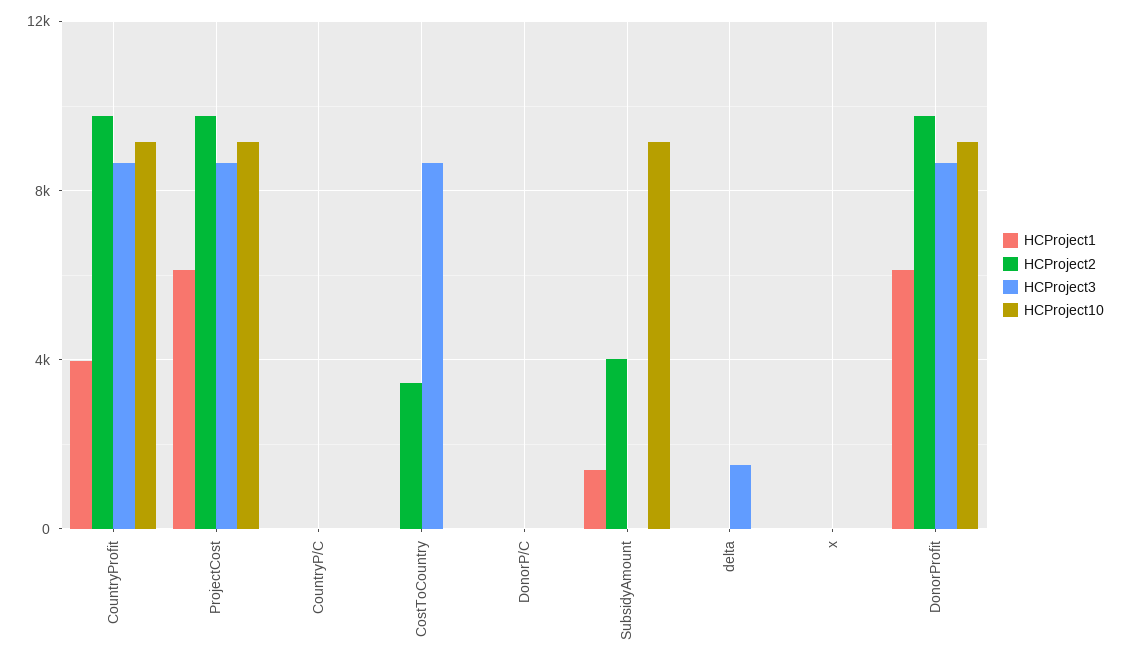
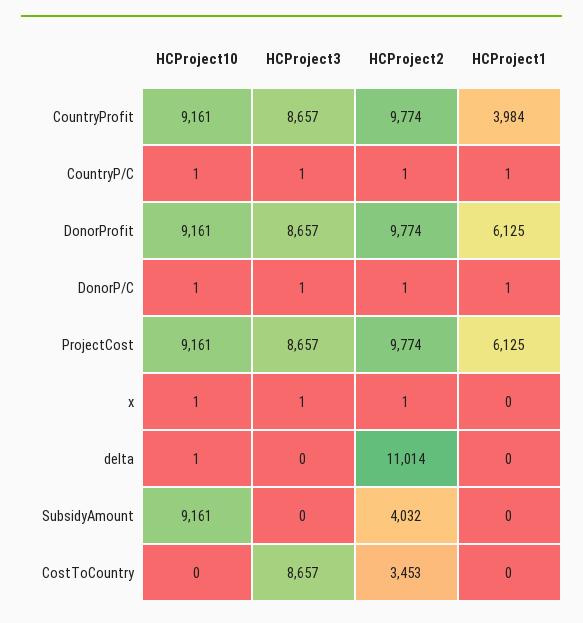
  {
    "HCProject1": {
      "CountryProfit": 3984,
      "ProjectCost": 6125,
      "CountryP/C": 1,
      "CostToCountry": 0,
      "DonorP/C": 1,
-     "SubsidyAmount": 1500,
+     "SubsidyAmount": 0,
      "delta": 0,
      "x": 0,
      "DonorProfit": 6125
    },
    "HCProject2": {
      "CountryProfit": 9774,
      "ProjectCost": 9774,
      "CountryP/C": 1,
      "CostToCountry": 3453,
      "DonorP/C": 1,
      "SubsidyAmount": 4032,
-     "delta": 0,
+     "delta": 11014,
      "x": 1,
      "DonorProfit": 9774
    },
    "HCProject3": {
      "CountryProfit": 8657,
      "ProjectCost": 8657,
      "CountryP/C": 1,
      "CostToCountry": 8657,
      "DonorP/C": 1,
      "SubsidyAmount": 0,
-     "delta": 1500,
+     "delta": 0,
      "x": 1,
      "DonorProfit": 8657
    },
    "HCProject10": {
      "CountryProfit": 9161,
      "ProjectCost": 9161,
      "CountryP/C": 1,
      "CostToCountry": 0,
      "DonorP/C": 1,
      "SubsidyAmount": 9161,
      "delta": 1,
      "x": 1,
      "DonorProfit": 9161
    }
  }

